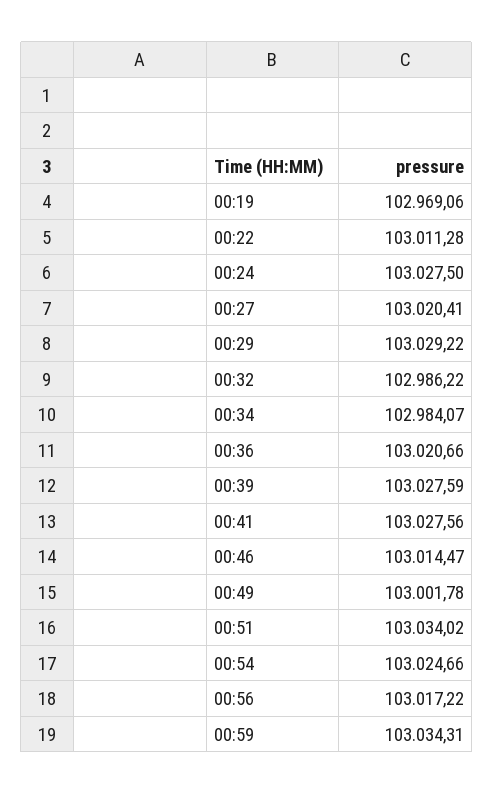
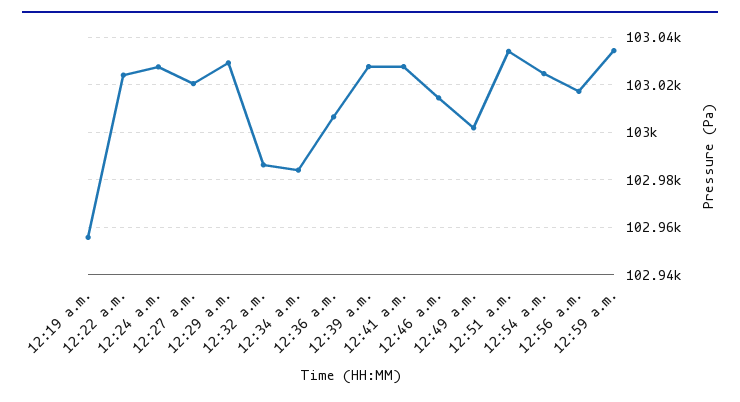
  {
-   "00:19": 102969.06,
+   "00:19": 102955,
-   "00:22": 103011.28,
+   "00:22": 103025,
    "00:24": 103027.5,
    "00:27": 103020.41,
    "00:29": 103029.22,
    "00:32": 102986.22,
    "00:34": 102984.07,
-   "00:36": 103020.66,
+   "00:36": 103005,
    "00:39": 103027.59,
    "00:41": 103027.56,
    "00:46": 103014.47,
    "00:49": 103001.78,
    "00:51": 103034.02,
    "00:54": 103024.66,
    "00:56": 103017.22,
    "00:59": 103034.31
  }

